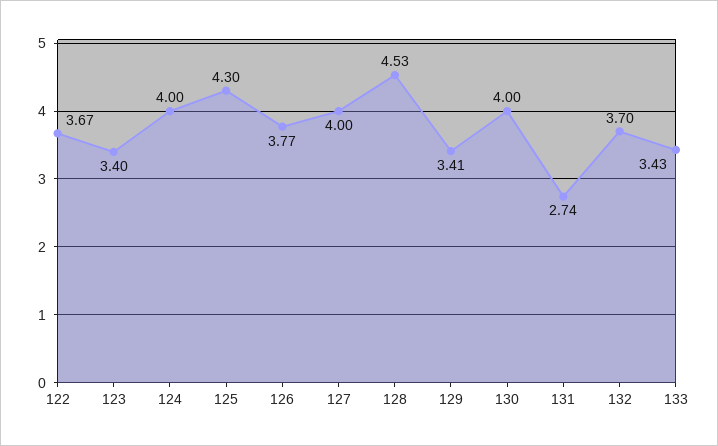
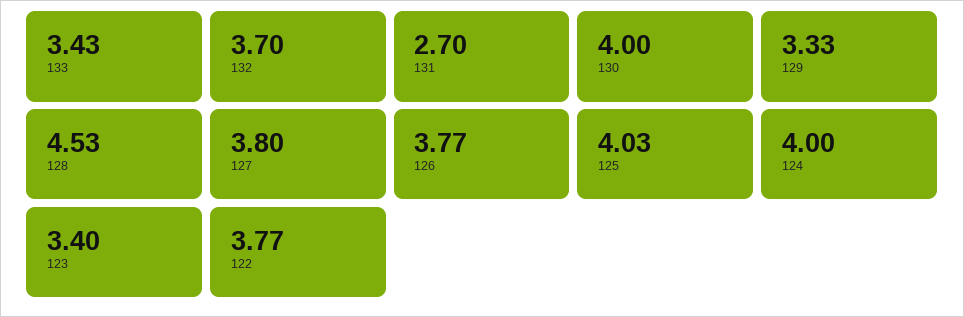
  {
-   "122": 3.67,
+   "122": 3.77,
    "123": 3.4,
    "124": 4,
-   "125": 4.3,
+   "125": 4.03,
    "126": 3.77,
-   "127": 4,
+   "127": 3.8,
    "128": 4.53,
-   "129": 3.41,
+   "129": 3.33,
    "130": 4,
-   "131": 2.74,
+   "131": 2.7,
    "132": 3.7,
    "133": 3.43
  }

